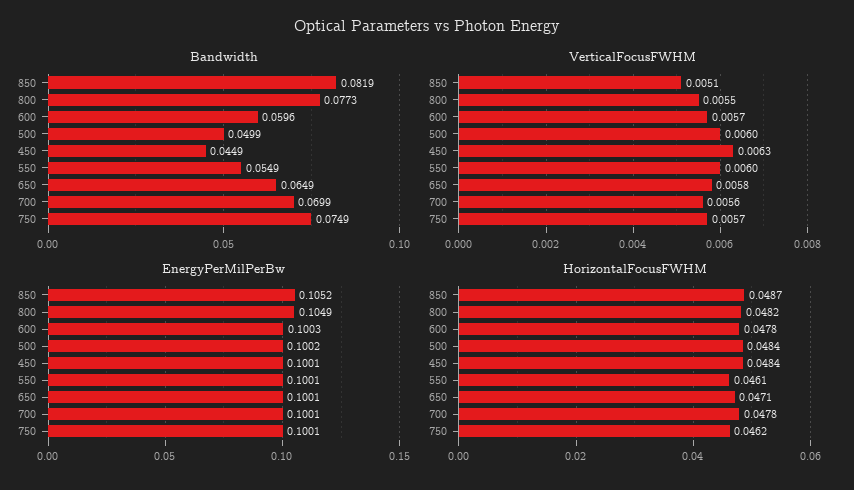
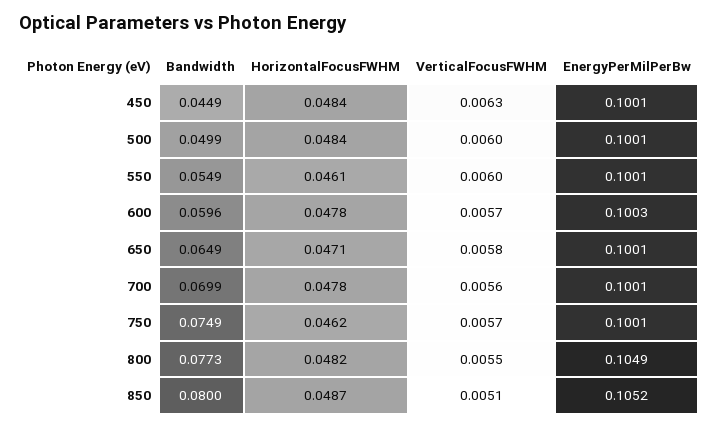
  {
    "Bandwidth": {
-     "850": 0.0819,
+     "850": 0.08,
      "800": 0.0773,
      "600": 0.0596,
      "500": 0.0499,
      "450": 0.0449,
      "550": 0.0549,
      "650": 0.0649,
      "700": 0.0699,
      "750": 0.0749
    },
    "VerticalFocusFWHM": {
      "850": 0.0051,
      "800": 0.0055,
      "600": 0.0057,
      "500": 0.006,
      "450": 0.0063,
      "550": 0.006,
      "650": 0.0058,
      "700": 0.0056,
      "750": 0.0057
    },
    "EnergyPerMilPerBw": {
      "850": 0.1052,
      "800": 0.1049,
      "600": 0.1003,
-     "500": 0.1002,
+     "500": 0.1001,
      "450": 0.1001,
      "550": 0.1001,
      "650": 0.1001,
      "700": 0.1001,
      "750": 0.1001
    },
    "HorizontalFocusFWHM": {
      "850": 0.0487,
      "800": 0.0482,
      "600": 0.0478,
      "500": 0.0484,
      "450": 0.0484,
      "550": 0.0461,
      "650": 0.0471,
      "700": 0.0478,
      "750": 0.0462
    }
  }

